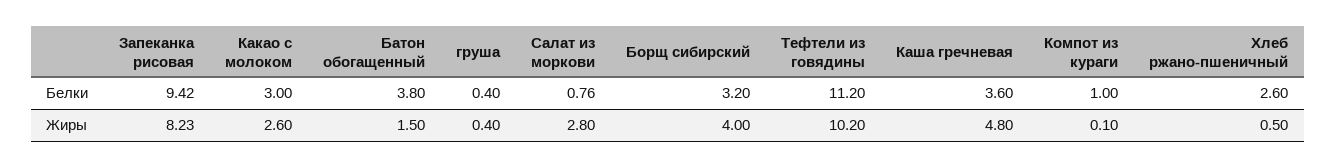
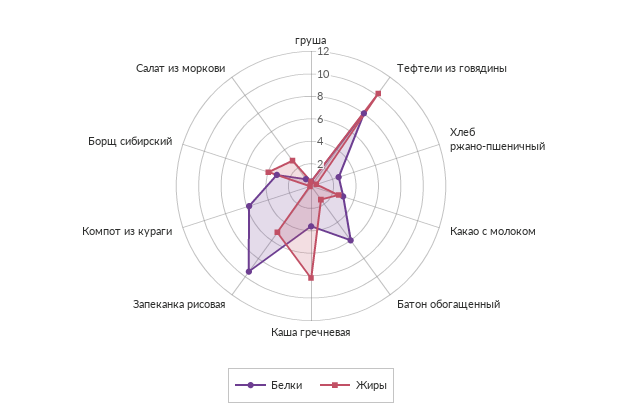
  {
    "Белки": {
      "Запеканка рисовая": 9.42,
      "Какао с молоком": 3,
-     "Батон обогащенный": 3.8,
+     "Батон обогащенный": 6,
      "груша": 0.4,
      "Салат из моркови": 0.76,
      "Борщ сибирский": 3.2,
-     "Тефтели из говядины": 11.2,
+     "Тефтели из говядины": 8,
      "Каша гречневая": 3.6,
-     "Компот из кураги": 1,
+     "Компот из кураги": 6,
      "Хлеб ржано-пшеничный": 2.6
    },
    "Жиры": {
-     "Запеканка рисовая": 8.23,
+     "Запеканка рисовая": 5,
      "Какао с молоком": 2.6,
      "Батон обогащенный": 1.5,
      "груша": 0.4,
      "Салат из моркови": 2.8,
      "Борщ сибирский": 4,
      "Тефтели из говядины": 10.2,
-     "Каша гречневая": 4.8,
+     "Каша гречневая": 8,
      "Компот из кураги": 0.1,
      "Хлеб ржано-пшеничный": 0.5
    }
  }

